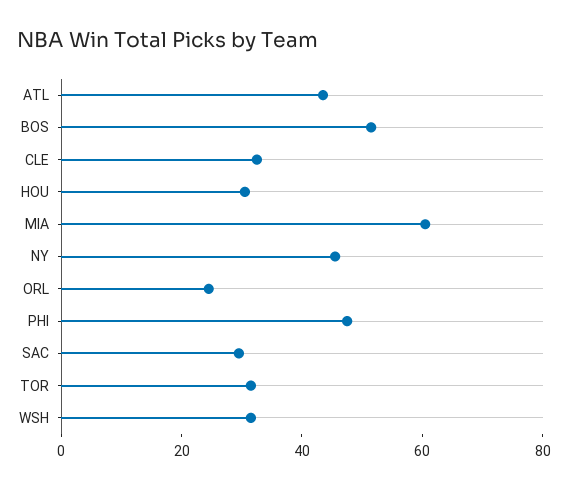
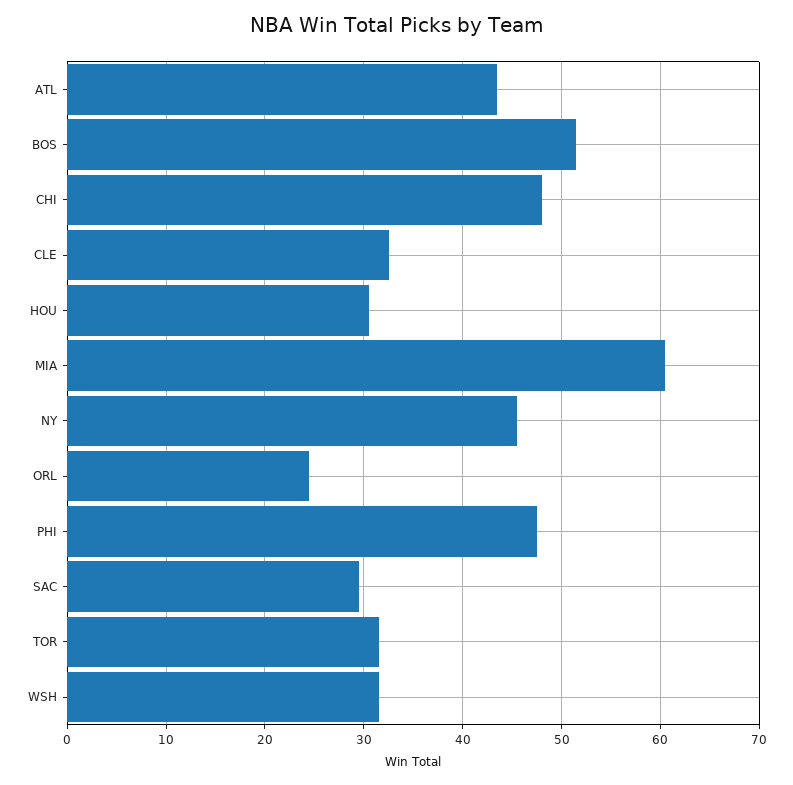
  {
    "ATL": 44,
    "BOS": 52,
    "CLE": 33,
    "HOU": 31,
    "MIA": 61,
    "NY": 46,
    "ORL": 25,
    "PHI": 48,
    "SAC": 30,
    "TOR": 32,
-   "WSH": 32
+   "WSH": 32,
+   "CHI": 48
  }

